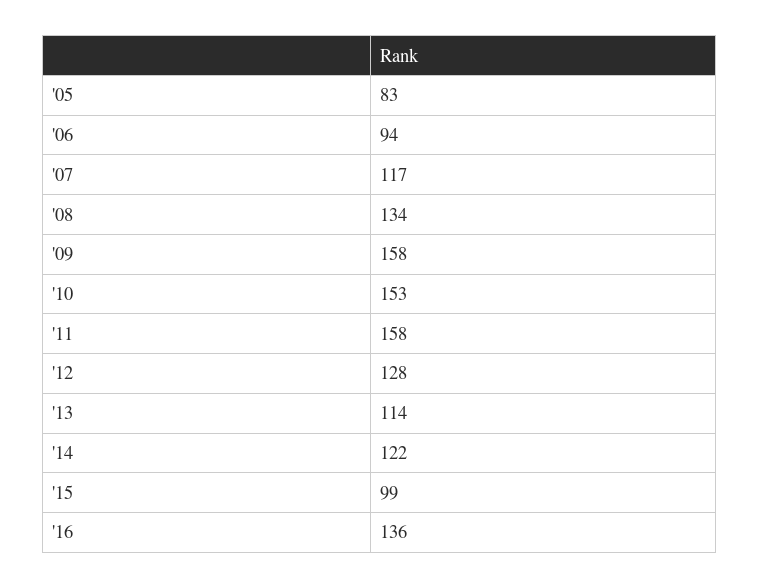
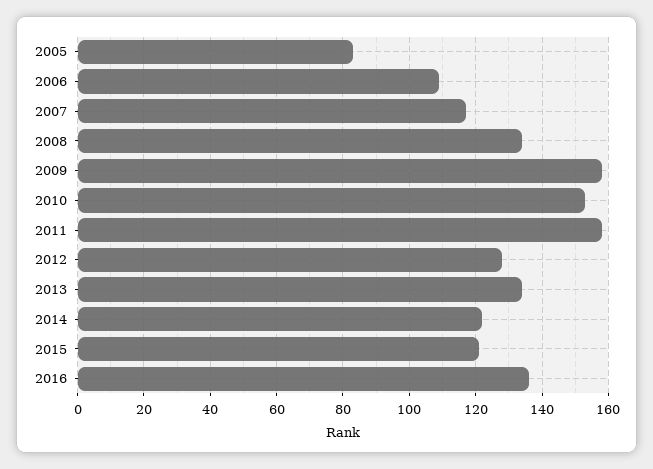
  {
    "'05": 83,
-   "'06": 94,
+   "'06": 110,
    "'07": 117,
    "'08": 134,
    "'09": 158,
    "'10": 153,
    "'11": 158,
    "'12": 128,
-   "'13": 114,
+   "'13": 135,
    "'14": 122,
-   "'15": 99,
+   "'15": 120,
    "'16": 136
  }

